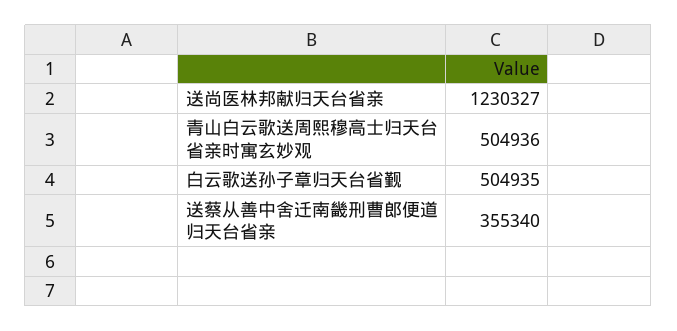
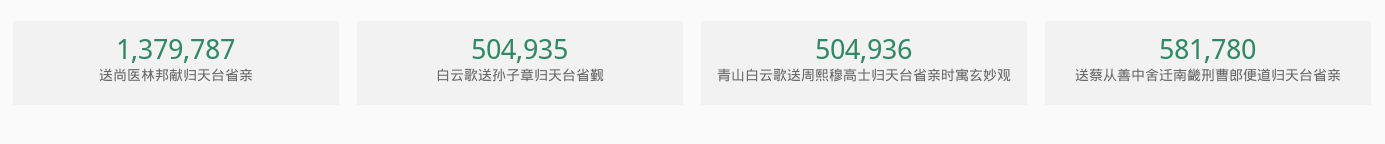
  {
-   "送尚医林邦献归天台省亲": 1230327,
+   "送尚医林邦献归天台省亲": 1379787,
    "青山白云歌送周熙穆高士归天台省亲时寓玄妙观": 504936,
    "白云歌送孙子章归天台省觐": 504935,
-   "送蔡从善中舍迁南畿刑曹郎便道归天台省亲": 355340
+   "送蔡从善中舍迁南畿刑曹郎便道归天台省亲": 581780
  }

